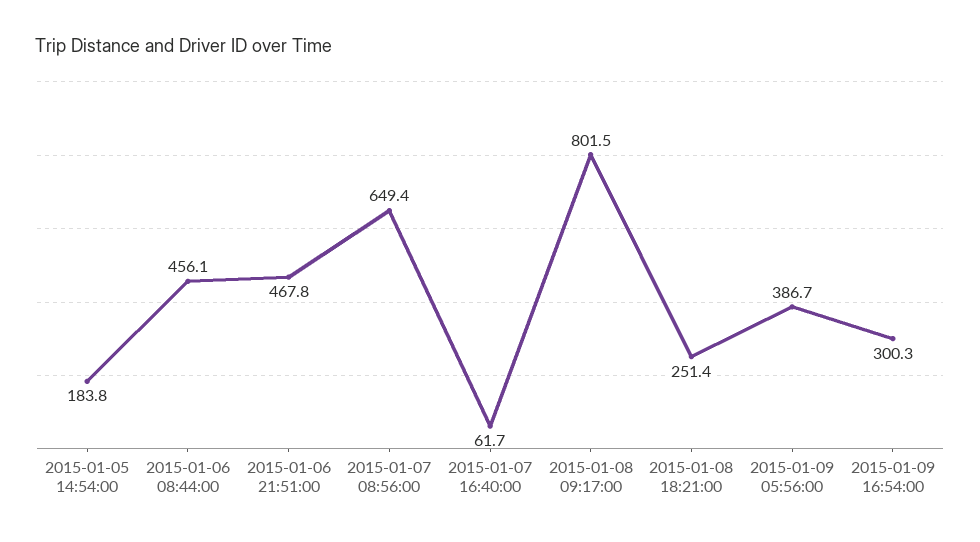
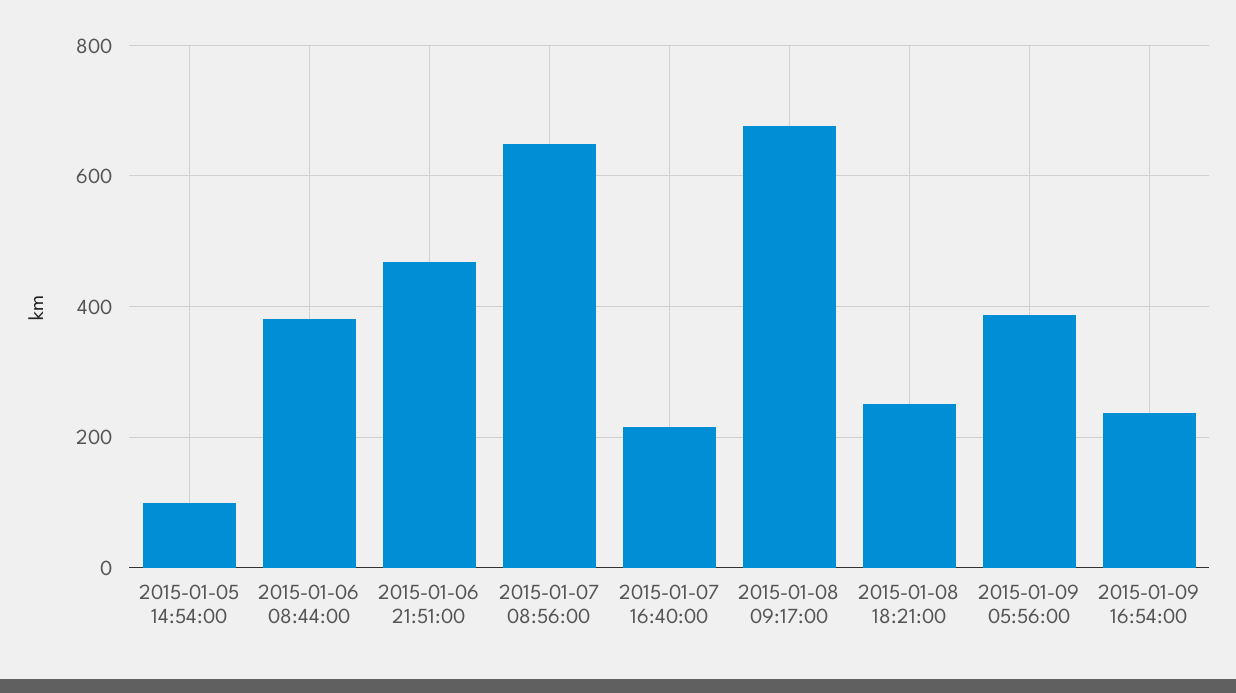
  {
-   "2015-01-05 14:54:00": 183.8,
+   "2015-01-05 14:54:00": 100,
-   "2015-01-06 08:44:00": 456.1,
+   "2015-01-06 08:44:00": 380,
    "2015-01-06 21:51:00": 467.8,
    "2015-01-07 08:56:00": 649.4,
-   "2015-01-07 16:40:00": 61.7,
+   "2015-01-07 16:40:00": 220,
-   "2015-01-08 09:17:00": 801.5,
+   "2015-01-08 09:17:00": 680,
    "2015-01-08 18:21:00": 251.4,
    "2015-01-09 05:56:00": 386.7,
-   "2015-01-09 16:54:00": 300.3
+   "2015-01-09 16:54:00": 240
  }

